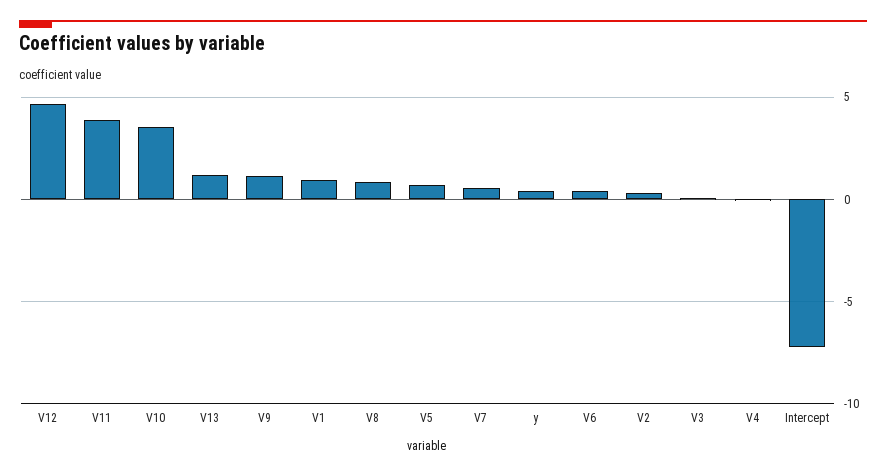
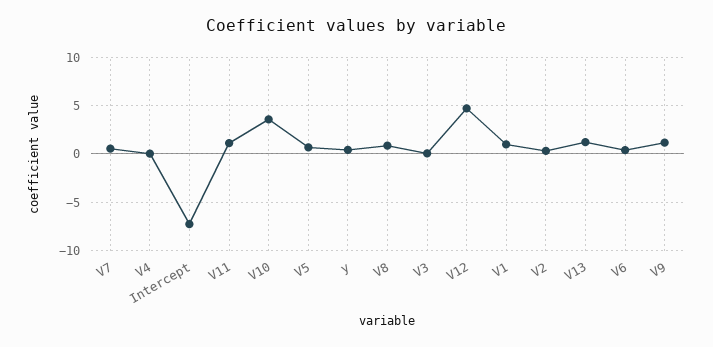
  {
    "V12": 4.5,
-   "V11": 4,
+   "V11": 1,
    "V10": 3.5,
    "V13": 1,
    "V9": 1,
    "V1": 1,
    "V8": 1,
    "V5": 0.5,
    "V7": 0.5,
    "y": 0.5,
    "V6": 0.5,
    "V2": 0.5,
    "V3": 0,
    "V4": 0,
    "Intercept": -7
  }

